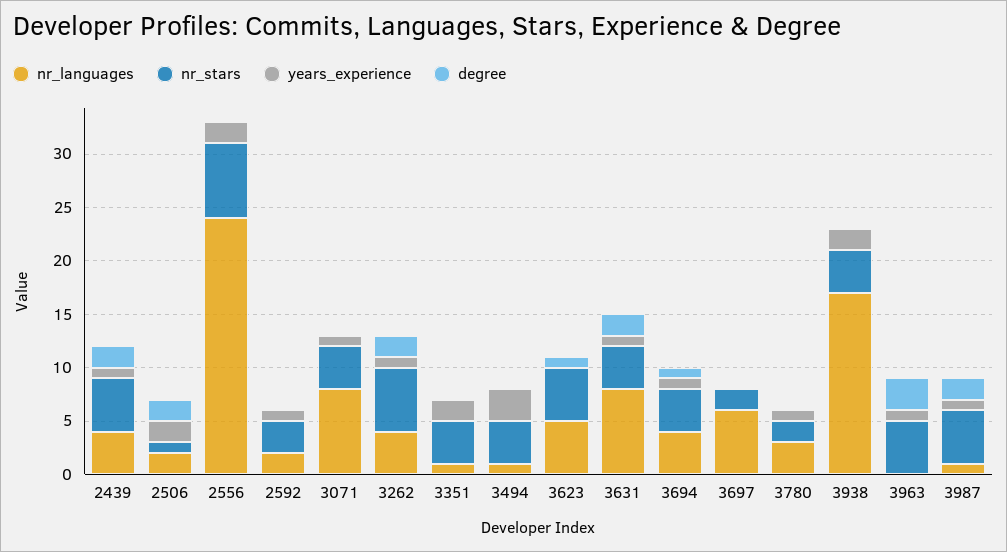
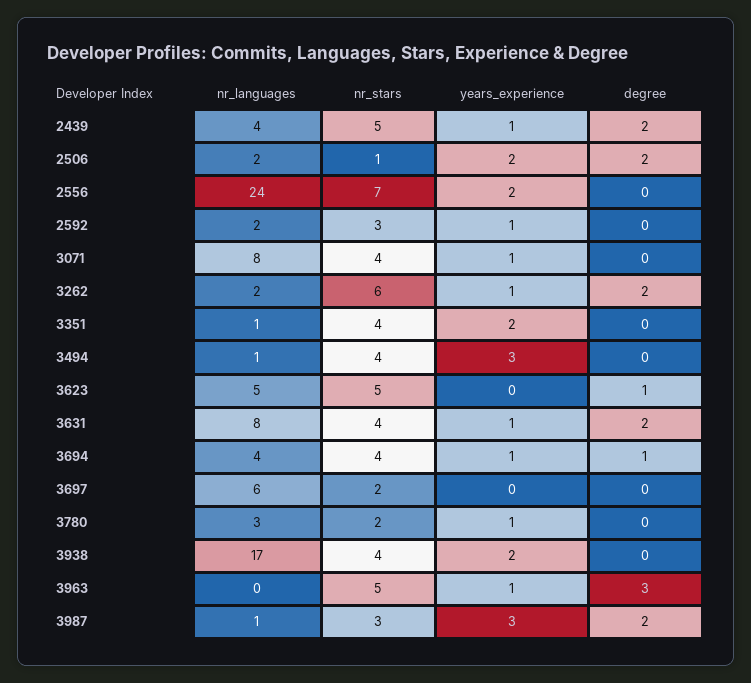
  {
    "nr_languages": {
      "2439": 4,
      "2506": 2,
      "2556": 24,
      "2592": 2,
      "3071": 8,
-     "3262": 4,
+     "3262": 2,
      "3351": 1,
      "3494": 1,
      "3623": 5,
      "3631": 8,
      "3694": 4,
      "3697": 6,
      "3780": 3,
      "3938": 17,
      "3963": 0,
      "3987": 1
    },
    "nr_stars": {
      "2439": 5,
      "2506": 1,
      "2556": 7,
      "2592": 3,
      "3071": 4,
      "3262": 6,
      "3351": 4,
      "3494": 4,
      "3623": 5,
      "3631": 4,
      "3694": 4,
      "3697": 2,
      "3780": 2,
      "3938": 4,
      "3963": 5,
-     "3987": 5
+     "3987": 3
    },
    "years_experience": {
      "2439": 1,
      "2506": 2,
      "2556": 2,
      "2592": 1,
      "3071": 1,
      "3262": 1,
      "3351": 2,
      "3494": 3,
      "3623": 0,
      "3631": 1,
      "3694": 1,
      "3697": 0,
      "3780": 1,
      "3938": 2,
      "3963": 1,
-     "3987": 1
+     "3987": 3
    },
    "degree": {
      "2439": 2,
      "2506": 2,
      "2556": 0,
      "2592": 0,
      "3071": 0,
      "3262": 2,
      "3351": 0,
      "3494": 0,
      "3623": 1,
      "3631": 2,
      "3694": 1,
      "3697": 0,
      "3780": 0,
      "3938": 0,
      "3963": 3,
      "3987": 2
    }
  }

